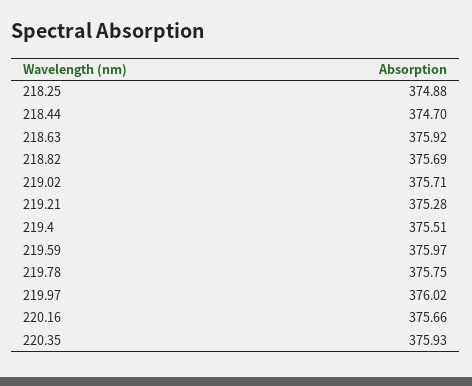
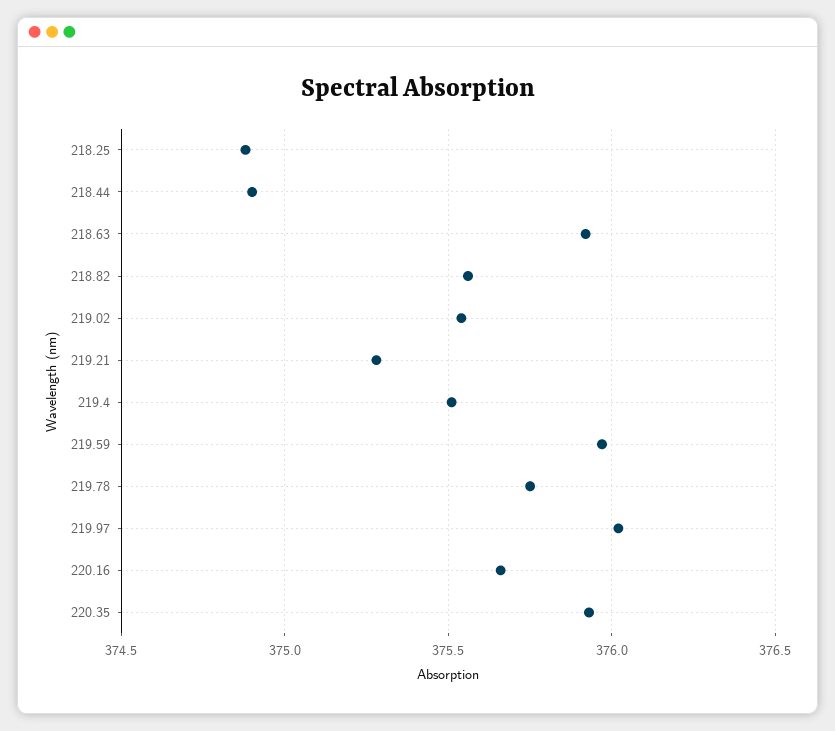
  {
    "218.25": 374.88,
-   "218.44": 374.7,
+   "218.44": 374.9,
    "218.63": 375.92,
-   "218.82": 375.69,
+   "218.82": 375.55,
-   "219.02": 375.71,
+   "219.02": 375.55,
    "219.21": 375.28,
    "219.4": 375.51,
    "219.59": 375.97,
    "219.78": 375.75,
    "219.97": 376.02,
    "220.16": 375.66,
    "220.35": 375.93
  }

